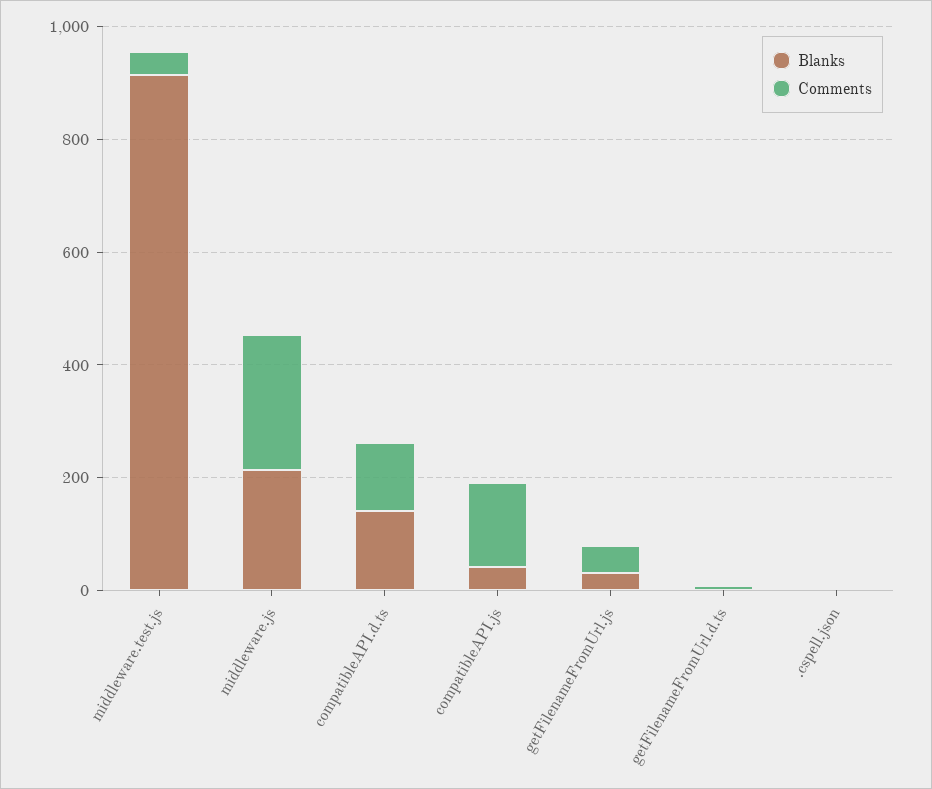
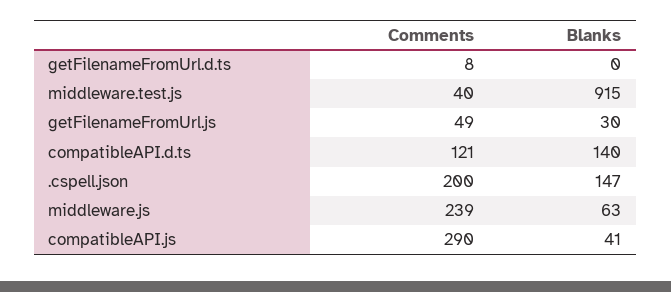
  {
    "Blanks": {
      "middleware.test.js": 915,
-     "middleware.js": 200,
+     "middleware.js": 63,
      "compatibleAPI.d.ts": 140,
      "compatibleAPI.js": 41,
      "getFilenameFromUrl.js": 30,
      "getFilenameFromUrl.d.ts": 0,
-     ".cspell.json": 0
+     ".cspell.json": 147
    },
    "Comments": {
      "middleware.test.js": 40,
      "middleware.js": 239,
      "compatibleAPI.d.ts": 121,
-     "compatibleAPI.js": 150,
+     "compatibleAPI.js": 290,
      "getFilenameFromUrl.js": 49,
      "getFilenameFromUrl.d.ts": 8,
-     ".cspell.json": 0
+     ".cspell.json": 200
    }
  }

